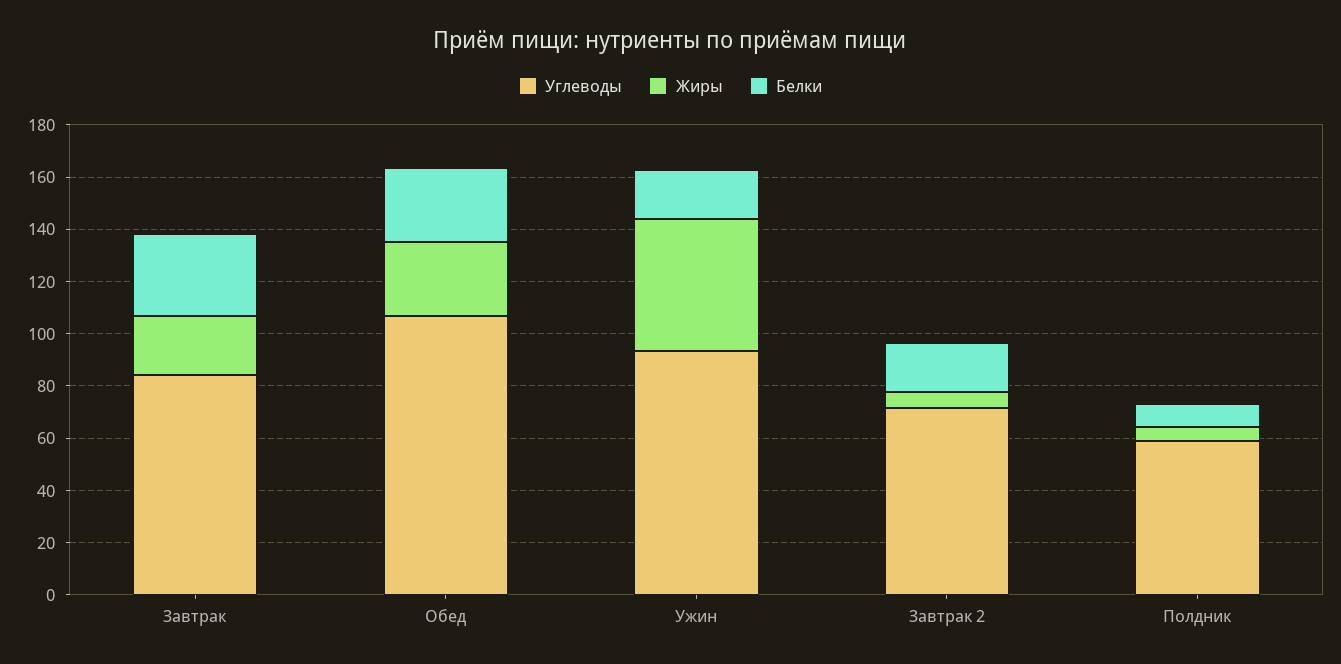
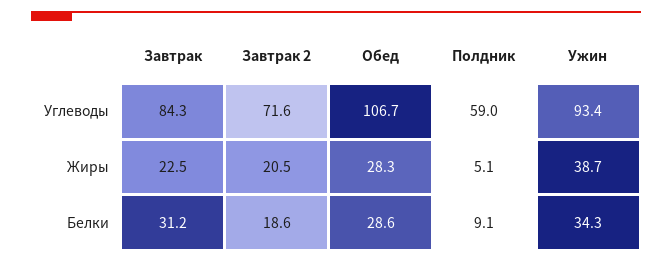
  {
    "Углеводы": {
      "Завтрак": 84.3,
      "Обед": 106.7,
      "Ужин": 93.4,
      "Завтрак 2": 71.6,
      "Полдник": 59
    },
    "Жиры": {
      "Завтрак": 22.5,
      "Обед": 28.3,
-     "Ужин": 50,
+     "Ужин": 38.7,
-     "Завтрак 2": 5,
+     "Завтрак 2": 20.5,
      "Полдник": 5.1
    },
    "Белки": {
      "Завтрак": 31.2,
      "Обед": 28.6,
-     "Ужин": 20,
+     "Ужин": 34.3,
      "Завтрак 2": 18.6,
      "Полдник": 9.1
    }
  }

